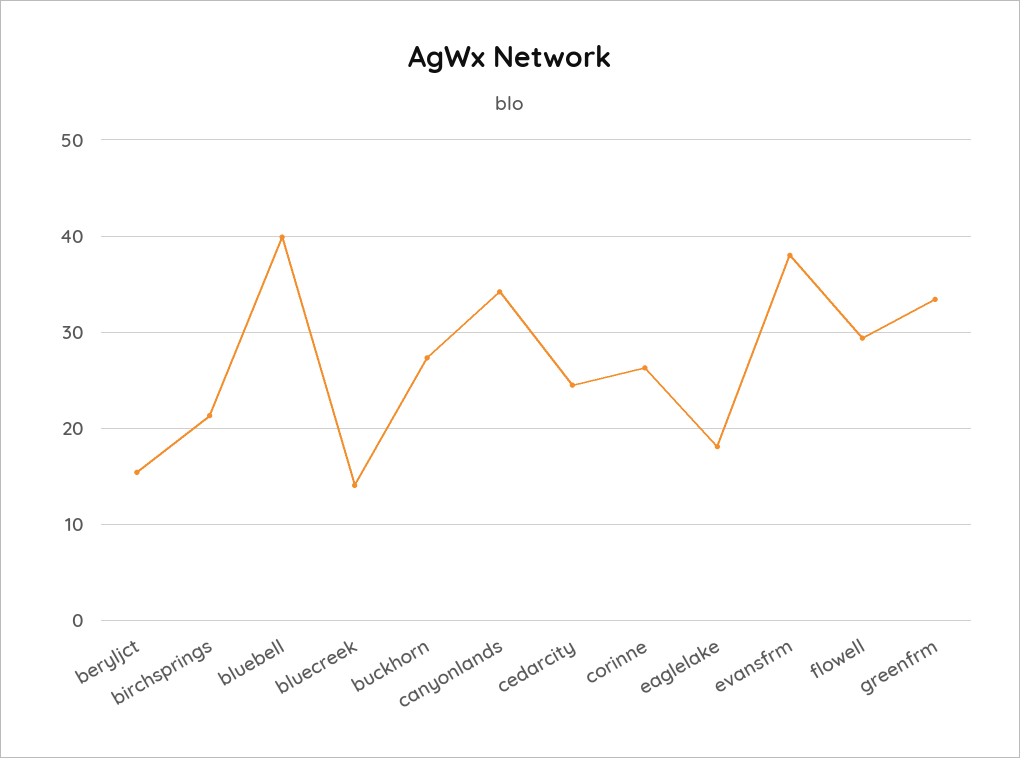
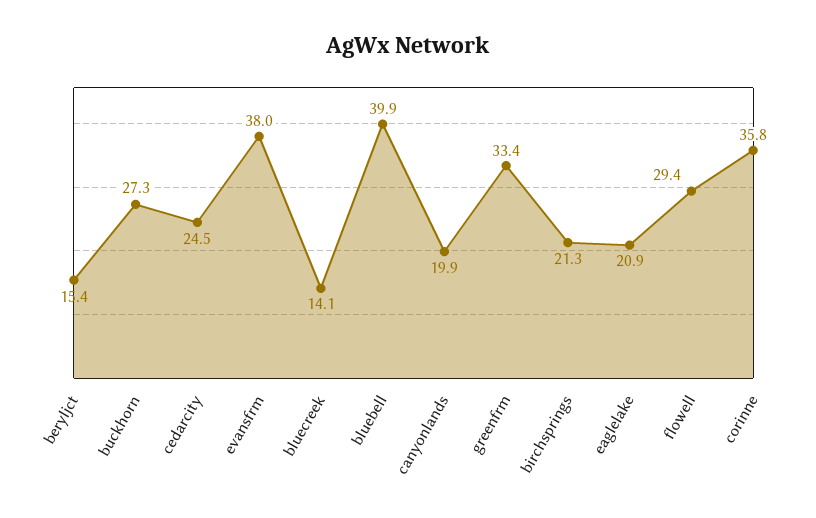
  {
    "beryljct": 15.4,
    "birchsprings": 21.3,
    "bluebell": 39.9,
    "bluecreek": 14.1,
    "buckhorn": 27.3,
-   "canyonlands": 34,
+   "canyonlands": 19.9,
    "cedarcity": 24.5,
-   "corinne": 26,
+   "corinne": 35.8,
-   "eaglelake": 18,
+   "eaglelake": 20.9,
    "evansfrm": 38,
    "flowell": 29.4,
    "greenfrm": 33.4
  }

